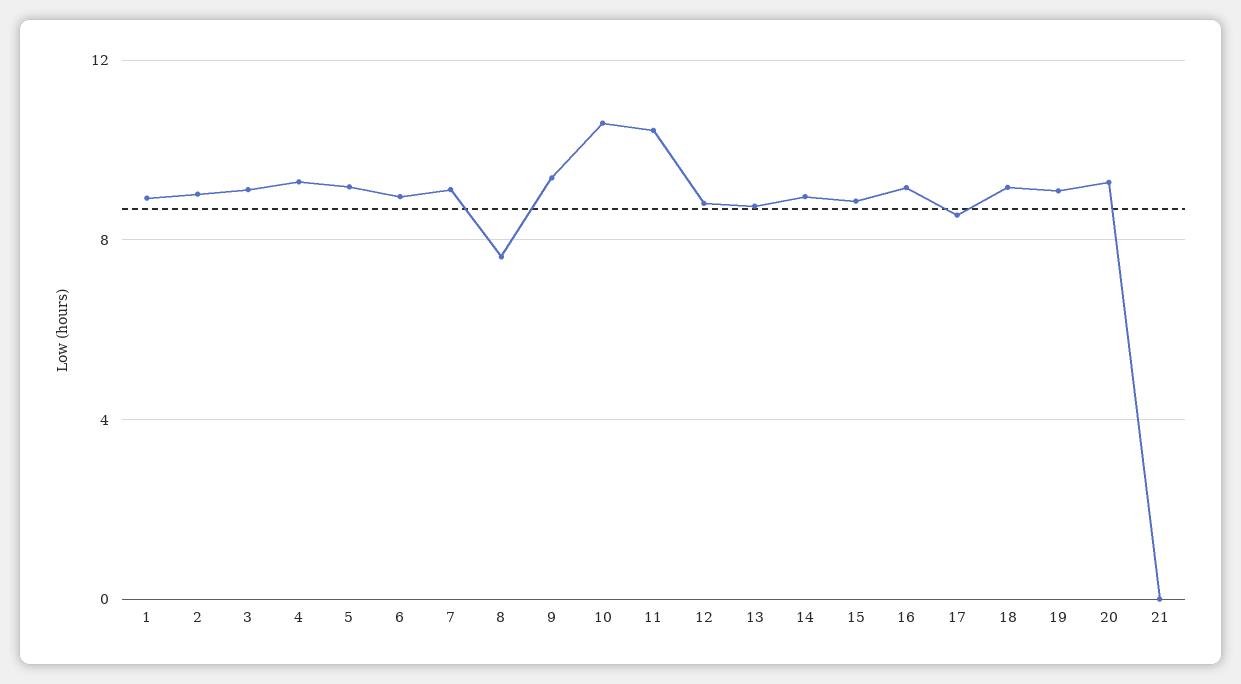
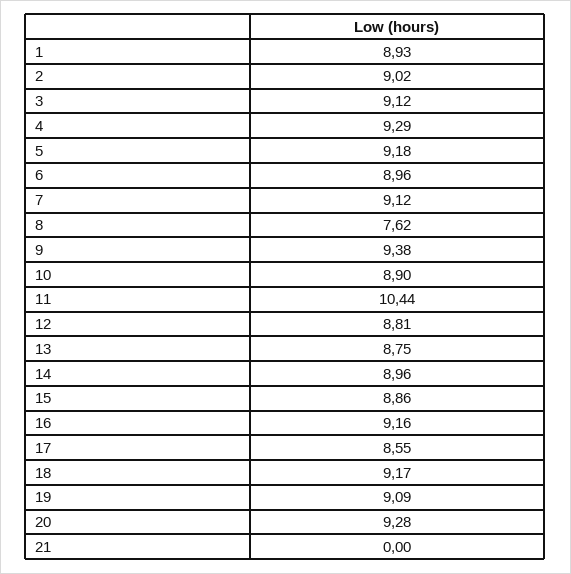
  {
    "1": 8.93,
    "2": 9.02,
    "3": 9.12,
    "4": 9.29,
    "5": 9.18,
    "6": 8.96,
    "7": 9.12,
    "8": 7.62,
    "9": 9.38,
-   "10": 10.5,
+   "10": 8.9,
    "11": 10.44,
    "12": 8.81,
    "13": 8.75,
    "14": 8.96,
    "15": 8.86,
    "16": 9.16,
    "17": 8.55,
    "18": 9.17,
    "19": 9.09,
    "20": 9.28,
    "21": 0
  }

